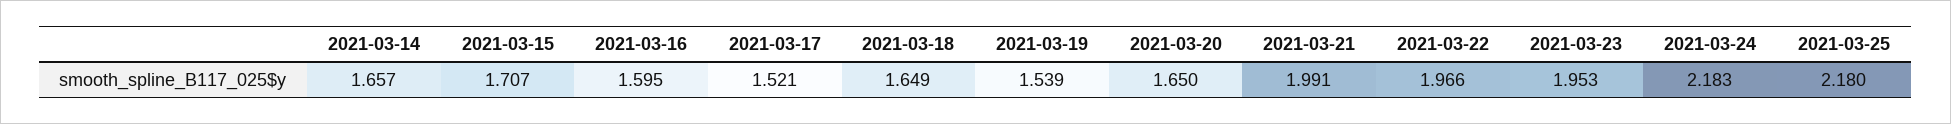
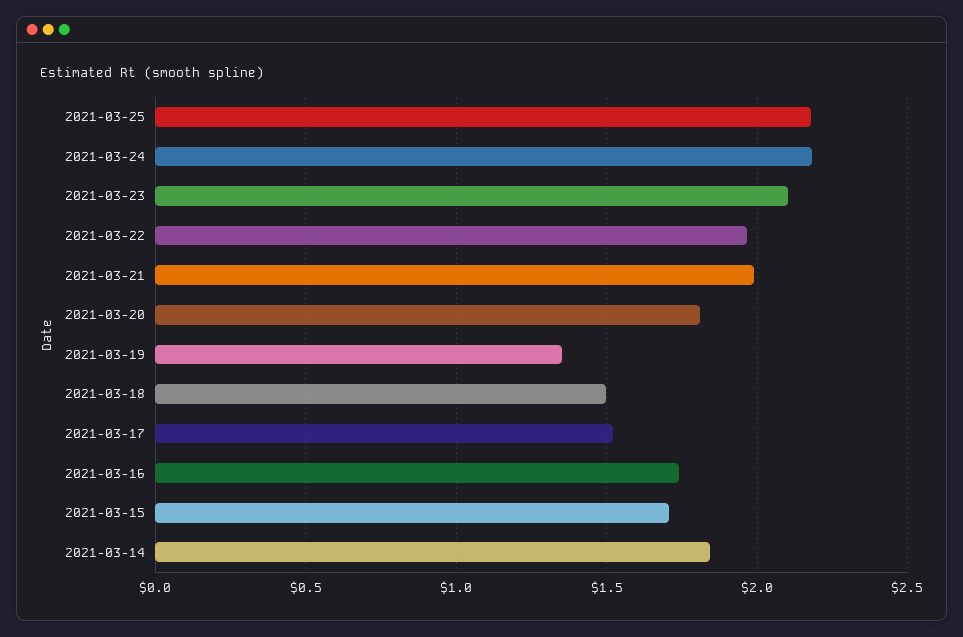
  {
-   "2021-03-14": 1.657,
+   "2021-03-14": 1.85,
    "2021-03-15": 1.707,
-   "2021-03-16": 1.595,
+   "2021-03-16": 1.75,
    "2021-03-17": 1.521,
-   "2021-03-18": 1.649,
+   "2021-03-18": 1.5,
-   "2021-03-19": 1.539,
+   "2021-03-19": 1.35,
-   "2021-03-20": 1.65,
+   "2021-03-20": 1.8,
    "2021-03-21": 1.991,
    "2021-03-22": 1.966,
-   "2021-03-23": 1.953,
+   "2021-03-23": 2.1,
    "2021-03-24": 2.183,
    "2021-03-25": 2.18
  }

